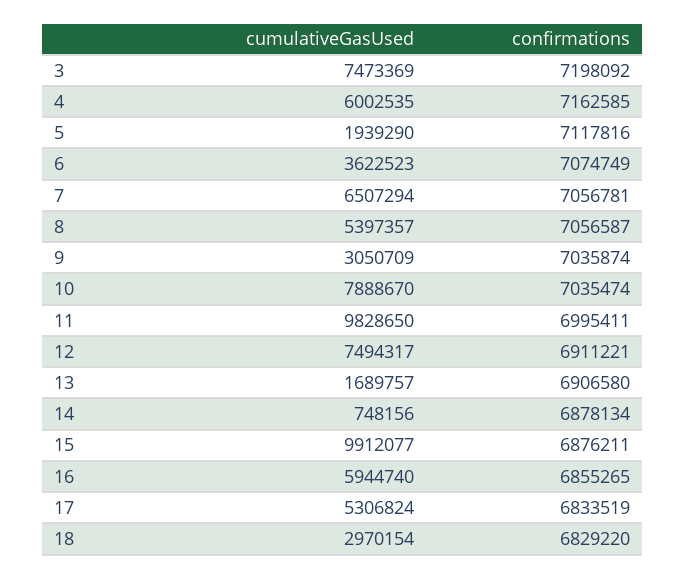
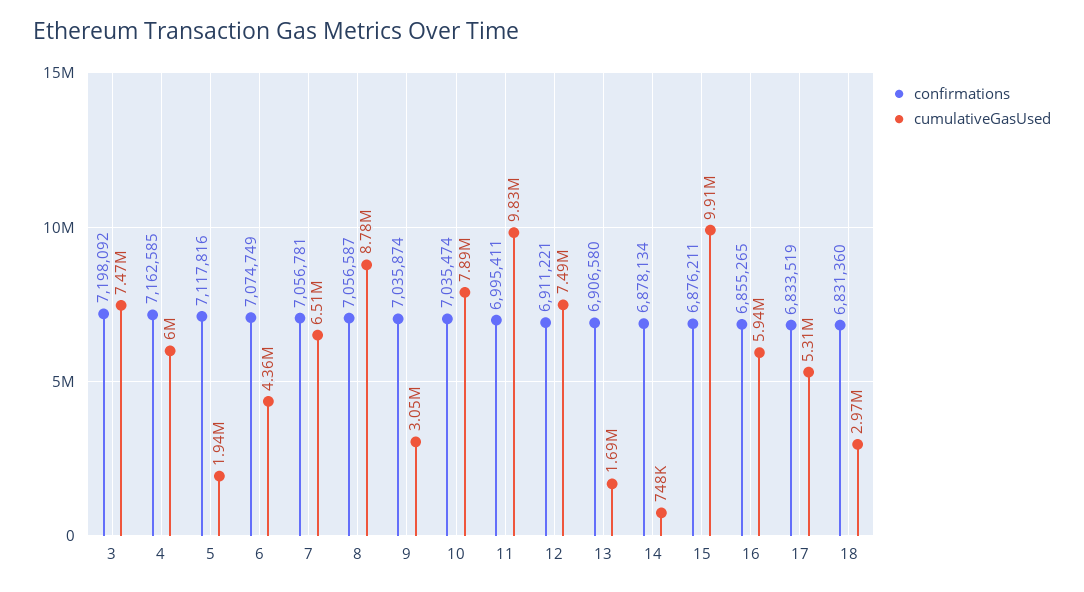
  {
    "cumulativeGasUsed": {
      "3": 7473369,
      "4": 6002535,
      "5": 1939290,
-     "6": 3622523,
+     "6": 4360000,
      "7": 6507294,
-     "8": 5397357,
+     "8": 8780000,
      "9": 3050709,
      "10": 7888670,
      "11": 9828650,
      "12": 7494317,
      "13": 1689757,
      "14": 748156,
      "15": 9912077,
      "16": 5944740,
      "17": 5306824,
      "18": 2970154
    },
    "confirmations": {
      "3": 7198092,
      "4": 7162585,
      "5": 7117816,
      "6": 7074749,
      "7": 7056781,
      "8": 7056587,
      "9": 7035874,
      "10": 7035474,
      "11": 6995411,
      "12": 6911221,
      "13": 6906580,
      "14": 6878134,
      "15": 6876211,
      "16": 6855265,
      "17": 6833519,
-     "18": 6829220
+     "18": 6831360
    }
  }

